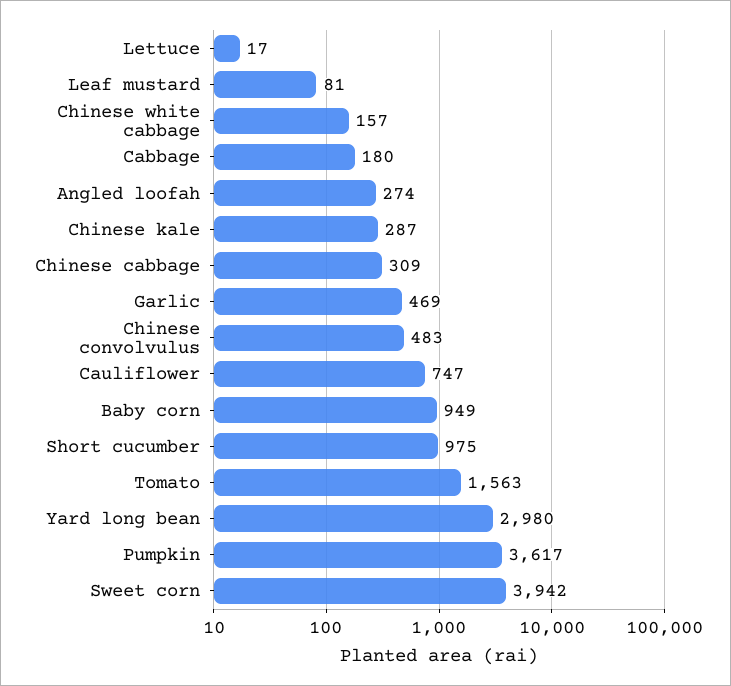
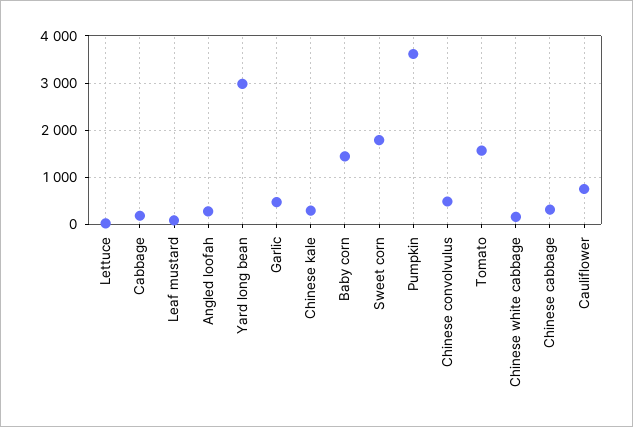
  {
    "Lettuce": 17,
    "Leaf mustard": 81,
    "Chinese white cabbage": 157,
    "Cabbage": 180,
    "Angled loofah": 274,
    "Chinese kale": 287,
    "Chinese cabbage": 309,
    "Garlic": 469,
    "Chinese convolvulus": 483,
    "Cauliflower": 747,
-   "Baby corn": 949,
+   "Baby corn": 1400,
-   "Short cucumber": 975,
    "Tomato": 1563,
    "Yard long bean": 2980,
    "Pumpkin": 3617,
-   "Sweet corn": 3942
+   "Sweet corn": 1800
  }

